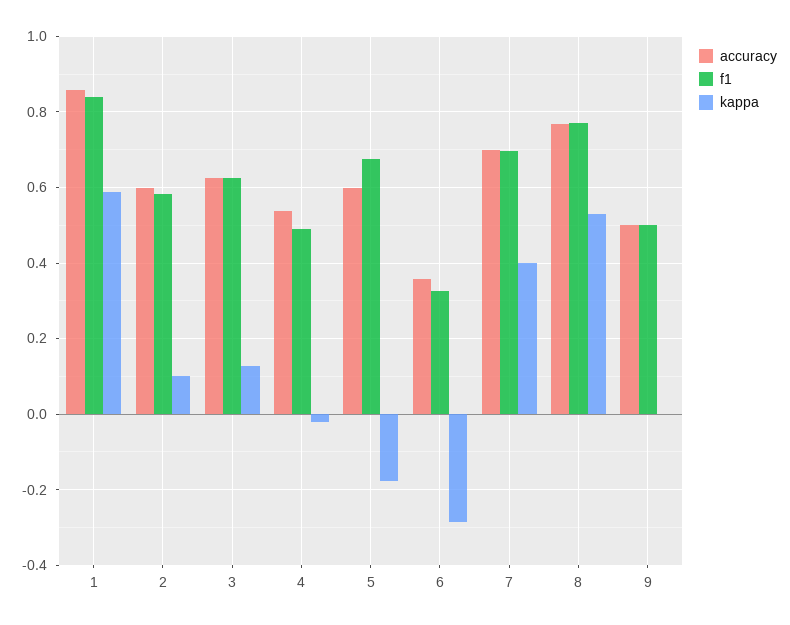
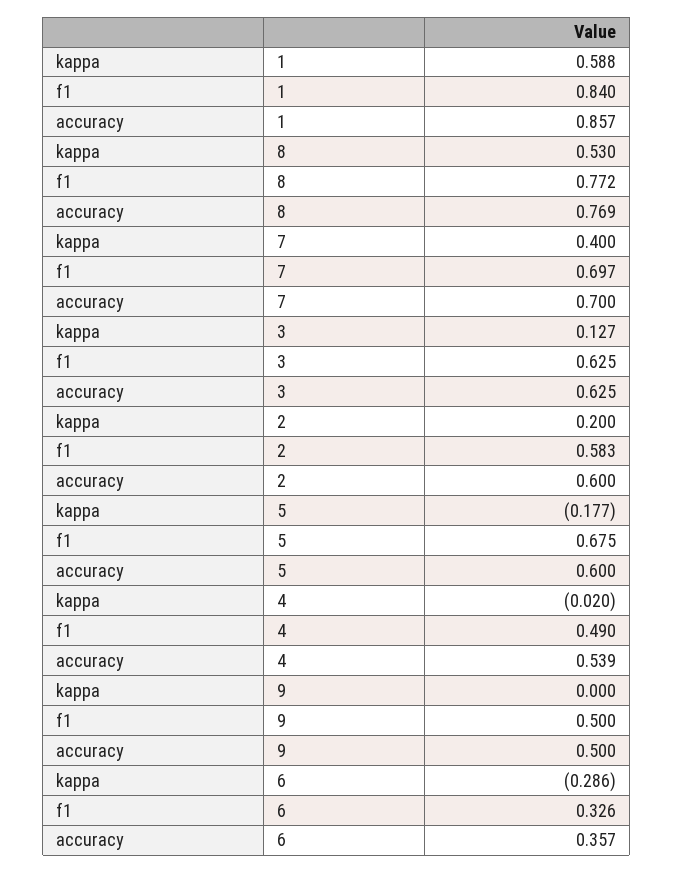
  {
    "accuracy": {
      "1": 0.857,
      "2": 0.6,
      "3": 0.625,
      "4": 0.539,
      "5": 0.6,
      "6": 0.357,
      "7": 0.7,
      "8": 0.769,
      "9": 0.5
    },
    "f1": {
      "1": 0.84,
      "2": 0.583,
      "3": 0.625,
      "4": 0.49,
      "5": 0.675,
      "6": 0.326,
      "7": 0.697,
      "8": 0.772,
      "9": 0.5
    },
    "kappa": {
      "1": 0.588,
-     "2": 0.1,
+     "2": 0.2,
      "3": 0.127,
      "4": -0.02,
      "5": -0.177,
      "6": -0.286,
      "7": 0.4,
      "8": 0.53,
      "9": 0
    }
  }

